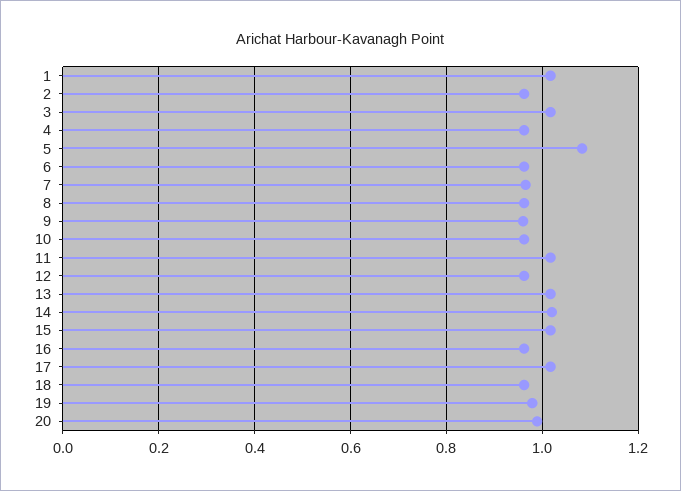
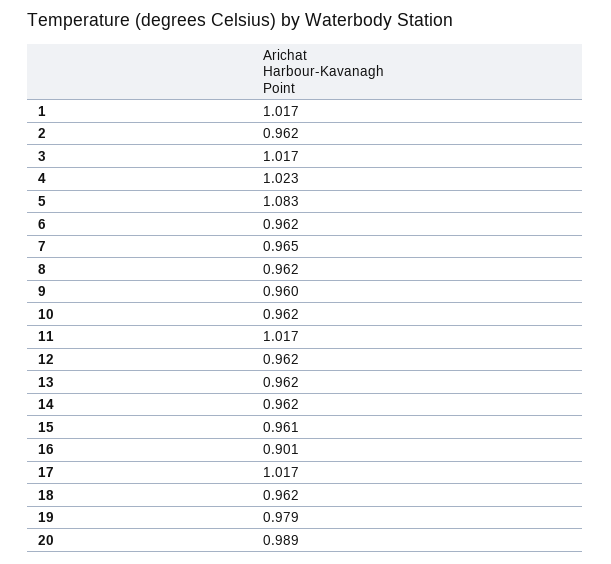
  {
    "1": 1.017,
    "2": 0.962,
    "3": 1.017,
-   "4": 0.96,
+   "4": 1.023,
    "5": 1.083,
    "6": 0.962,
    "7": 0.965,
    "8": 0.962,
    "9": 0.96,
    "10": 0.962,
    "11": 1.017,
    "12": 0.962,
-   "13": 1.02,
+   "13": 0.962,
-   "14": 1.02,
+   "14": 0.962,
-   "15": 1.02,
+   "15": 0.961,
-   "16": 0.96,
+   "16": 0.901,
    "17": 1.017,
    "18": 0.962,
    "19": 0.979,
    "20": 0.989
  }

